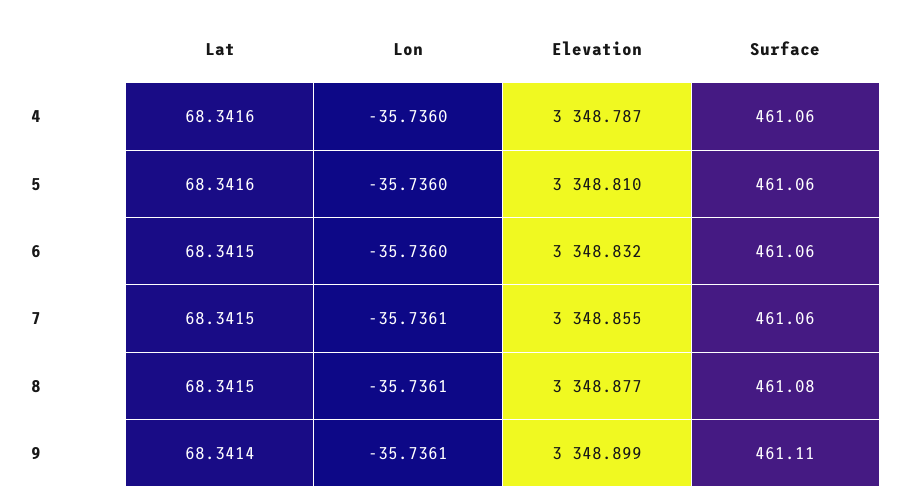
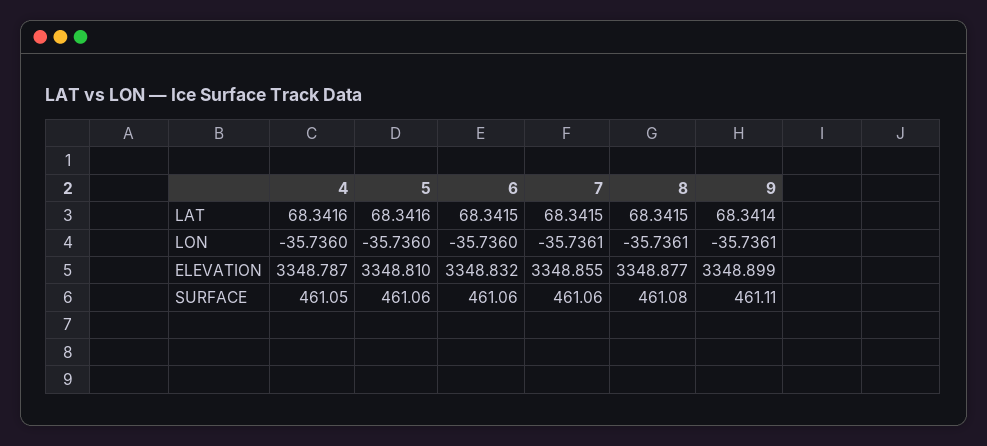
  {
    "Lat": {
      "4": 68.3416,
      "5": 68.3416,
      "6": 68.3415,
      "7": 68.3415,
      "8": 68.3415,
      "9": 68.3414
    },
    "Lon": {
      "4": -35.736,
      "5": -35.736,
      "6": -35.736,
      "7": -35.7361,
      "8": -35.7361,
      "9": -35.7361
    },
    "Elevation": {
      "4": 3348.787,
      "5": 3348.81,
      "6": 3348.832,
      "7": 3348.855,
      "8": 3348.877,
      "9": 3348.899
    },
    "Surface": {
-     "4": 461.06,
+     "4": 461.05,
      "5": 461.06,
      "6": 461.06,
      "7": 461.06,
      "8": 461.08,
      "9": 461.11
    }
  }

